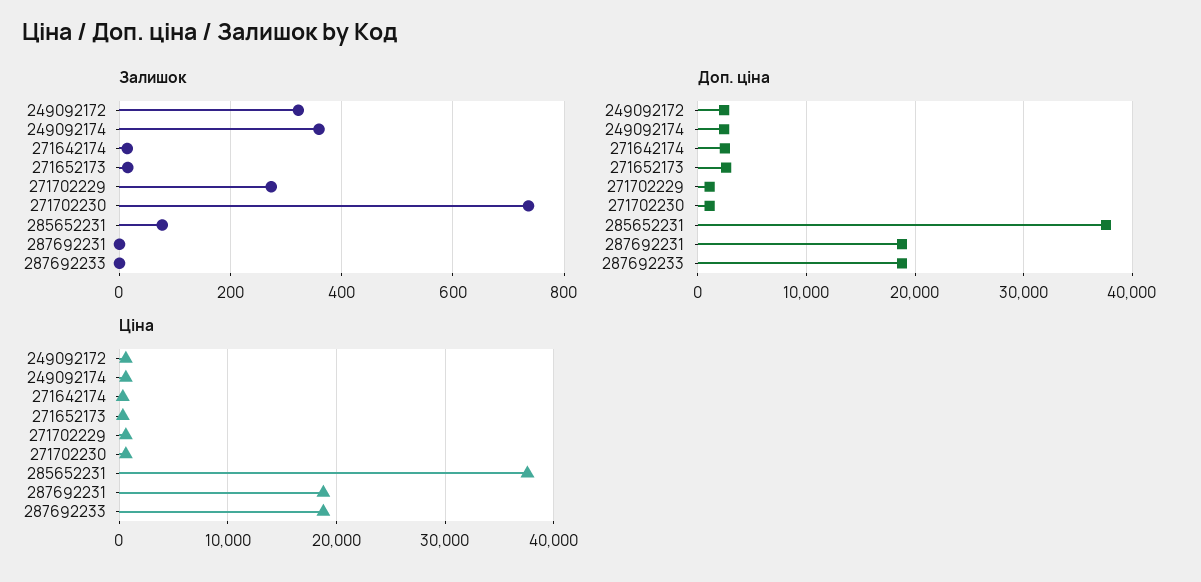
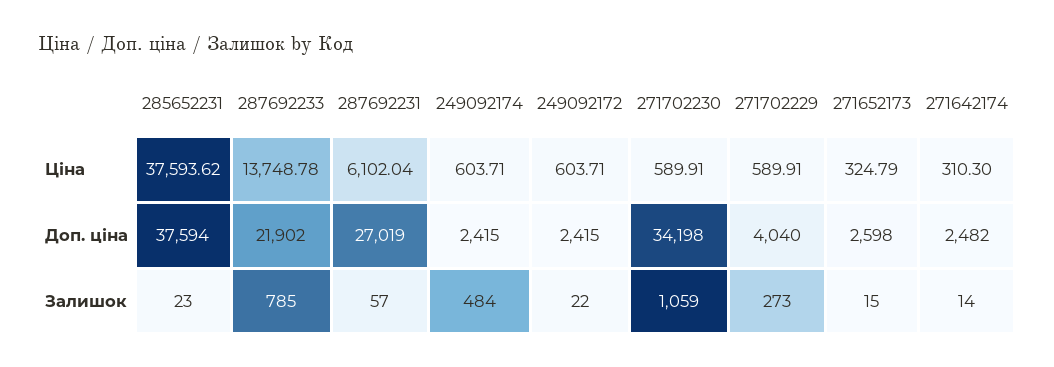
  {
    "Залишок": {
-     "249092172": 320,
+     "249092172": 22,
-     "249092174": 360,
+     "249092174": 484,
      "271642174": 14,
      "271652173": 15,
      "271702229": 273,
-     "271702230": 740,
+     "271702230": 1059,
-     "285652231": 80,
+     "285652231": 23,
-     "287692231": 0,
+     "287692231": 57,
-     "287692233": 0
+     "287692233": 785
    },
    "Доп. ціна": {
      "249092172": 2415,
      "249092174": 2415,
      "271642174": 2482,
      "271652173": 2598,
-     "271702229": 1000,
+     "271702229": 4040,
-     "271702230": 1000,
+     "271702230": 34198,
      "285652231": 37594,
-     "287692231": 19000,
+     "287692231": 27019,
-     "287692233": 19000
+     "287692233": 21902
    },
    "Ціна": {
      "249092172": 603.71,
      "249092174": 603.71,
      "271642174": 310.3,
      "271652173": 324.79,
      "271702229": 589.91,
      "271702230": 589.91,
      "285652231": 37593.62,
-     "287692231": 19000,
+     "287692231": 6102.04,
-     "287692233": 19000
+     "287692233": 13748.78
    }
  }

